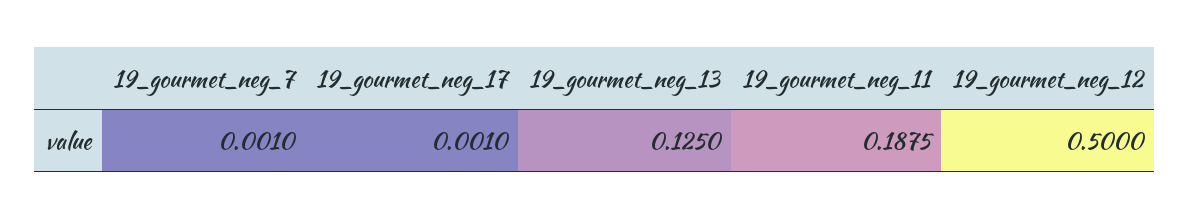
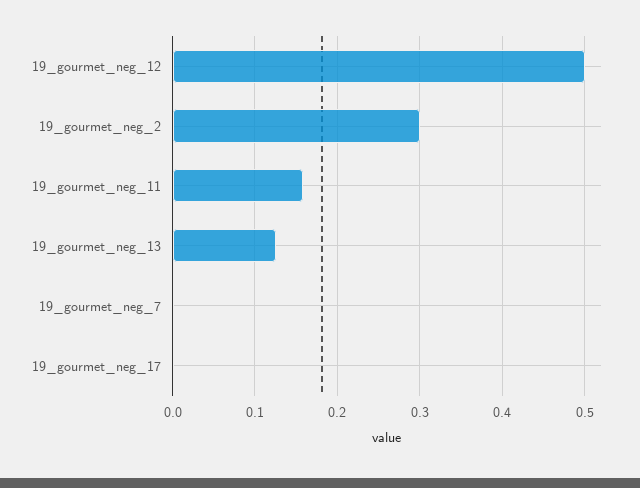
  {
    "19_gourmet_neg_7": 0.001,
    "19_gourmet_neg_17": 0.001,
    "19_gourmet_neg_13": 0.125,
-   "19_gourmet_neg_11": 0.1875,
+   "19_gourmet_neg_11": 0.16,
-   "19_gourmet_neg_12": 0.5
+   "19_gourmet_neg_12": 0.5,
+   "19_gourmet_neg_2": 0.3
  }

